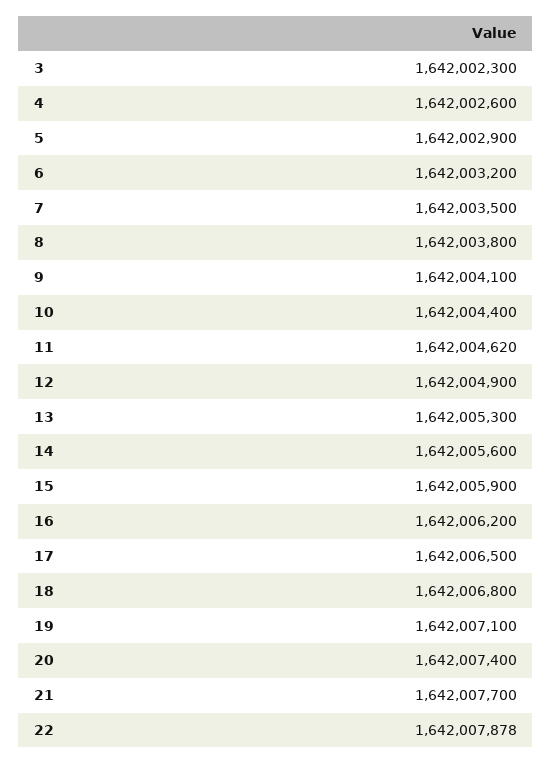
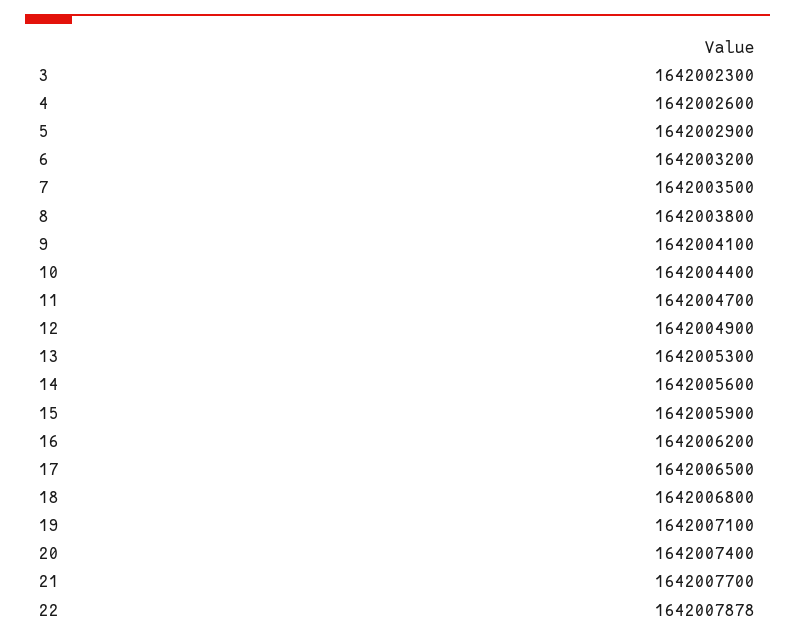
  {
    "3": 1642002300,
    "4": 1642002600,
    "5": 1642002900,
    "6": 1642003200,
    "7": 1642003500,
    "8": 1642003800,
    "9": 1642004100,
    "10": 1642004400,
-   "11": 1642004620,
+   "11": 1642004700,
    "12": 1642004900,
    "13": 1642005300,
    "14": 1642005600,
    "15": 1642005900,
    "16": 1642006200,
    "17": 1642006500,
    "18": 1642006800,
    "19": 1642007100,
    "20": 1642007400,
    "21": 1642007700,
    "22": 1642007878
  }

